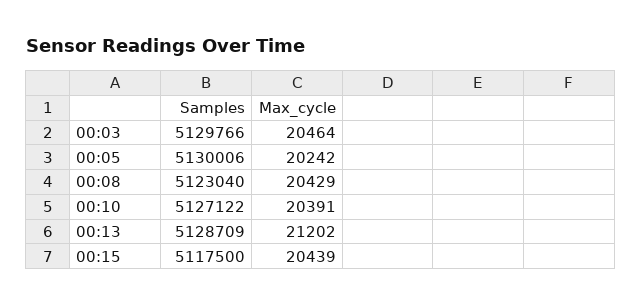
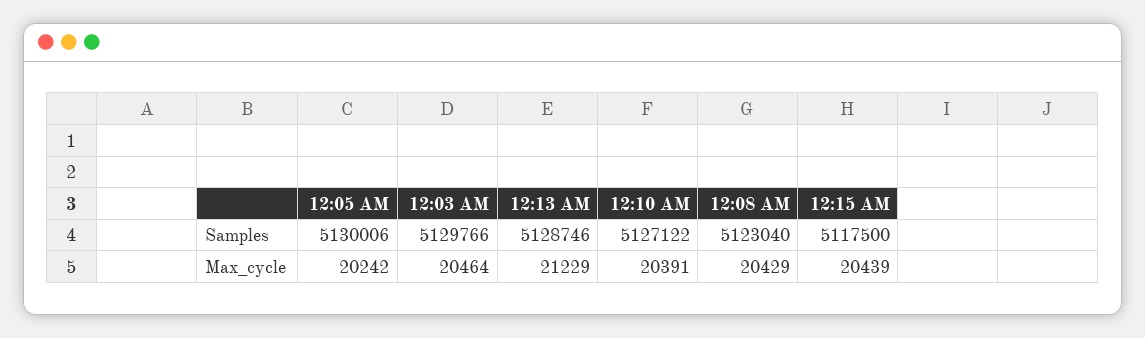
  {
    "Samples": {
      "00:03": 5129766,
      "00:05": 5130006,
      "00:08": 5123040,
      "00:10": 5127122,
-     "00:13": 5128709,
+     "00:13": 5128746,
      "00:15": 5117500
    },
    "Max_cycle": {
      "00:03": 20464,
      "00:05": 20242,
      "00:08": 20429,
      "00:10": 20391,
-     "00:13": 21202,
+     "00:13": 21229,
      "00:15": 20439
    }
  }

